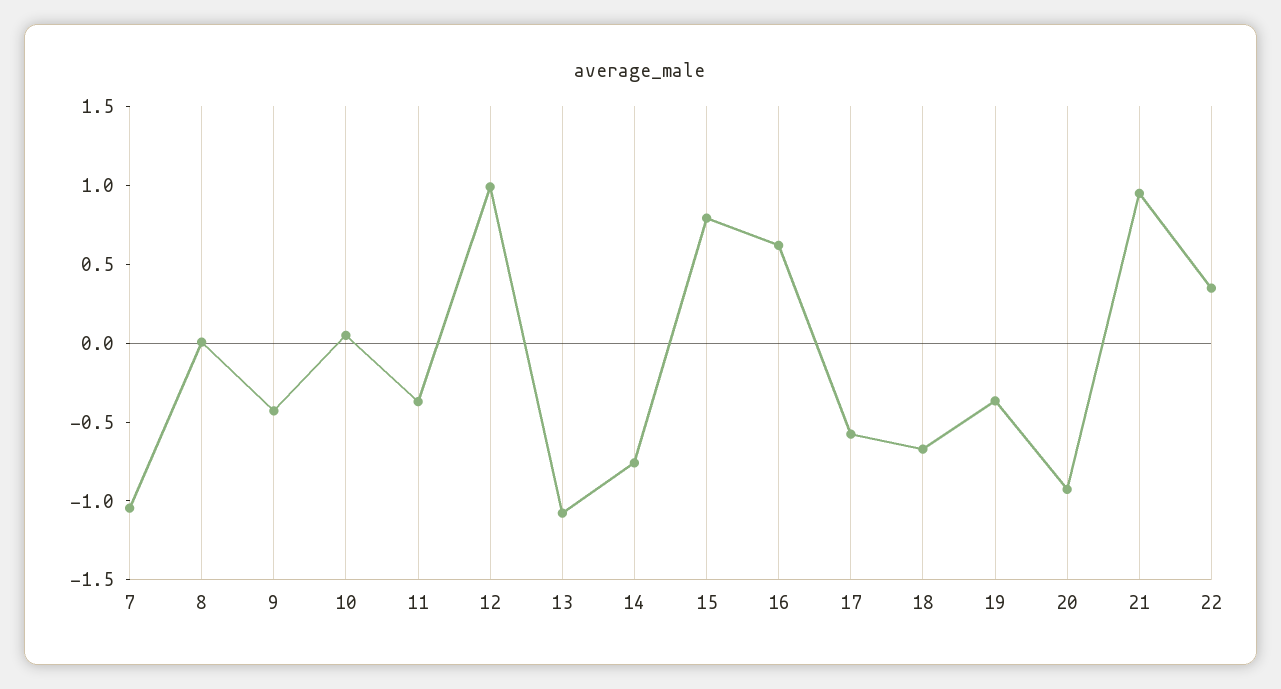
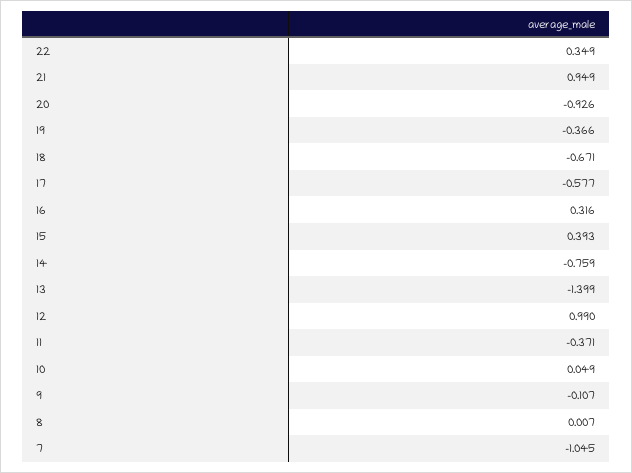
  {
    "7": -1.045,
    "8": 0.007,
-   "9": -0.4,
+   "9": -0.107,
    "10": 0.049,
    "11": -0.371,
    "12": 0.99,
-   "13": -1.1,
+   "13": -1.399,
    "14": -0.759,
-   "15": 0.8,
+   "15": 0.393,
-   "16": 0.6,
+   "16": 0.316,
    "17": -0.577,
    "18": -0.671,
    "19": -0.366,
    "20": -0.926,
    "21": 0.949,
    "22": 0.349
  }

